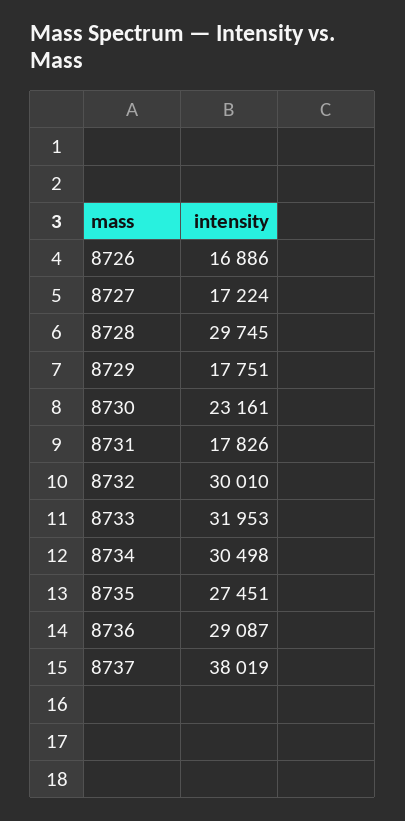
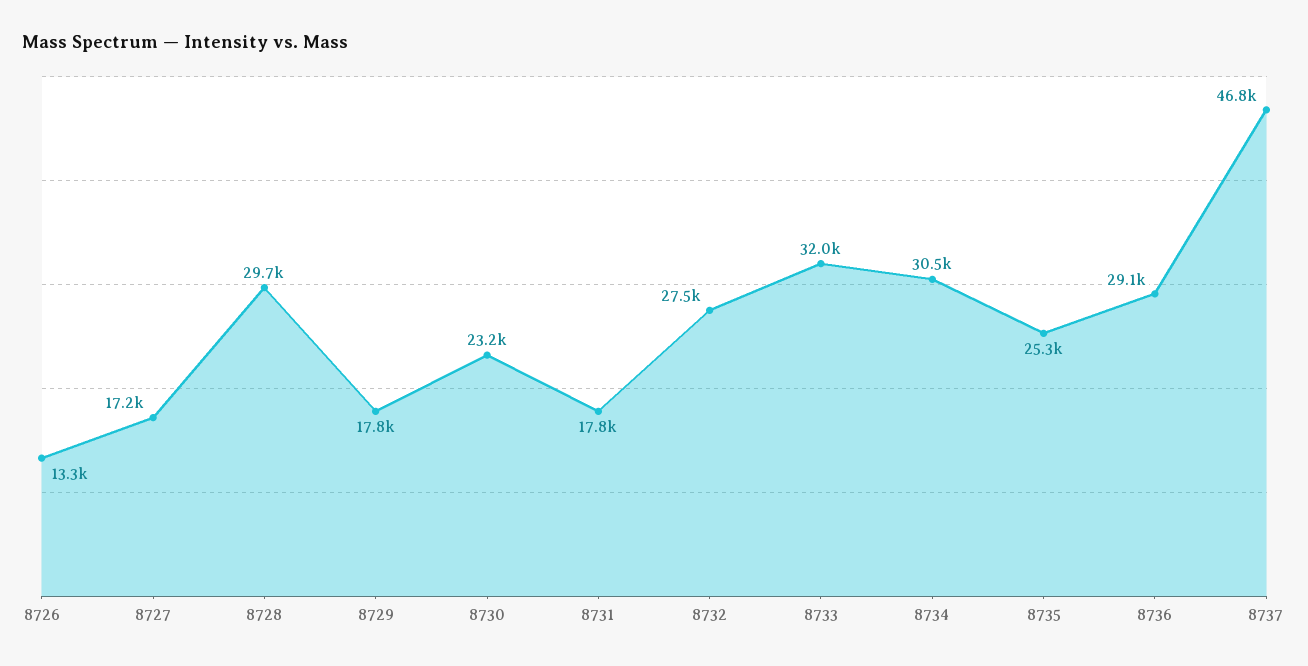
  {
-   "8726": 16886,
+   "8726": 13300,
    "8727": 17224,
    "8728": 29745,
    "8729": 17751,
    "8730": 23161,
    "8731": 17826,
-   "8732": 30010,
+   "8732": 27500,
    "8733": 31953,
    "8734": 30498,
-   "8735": 27451,
+   "8735": 25300,
    "8736": 29087,
-   "8737": 38019
+   "8737": 46800
  }

